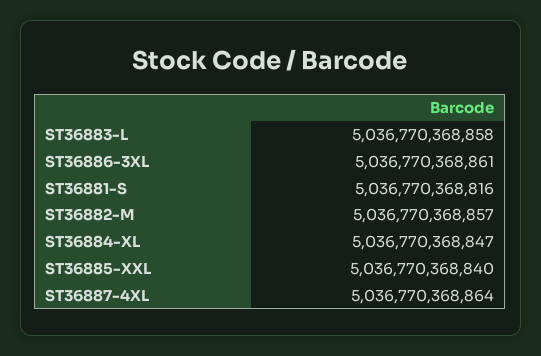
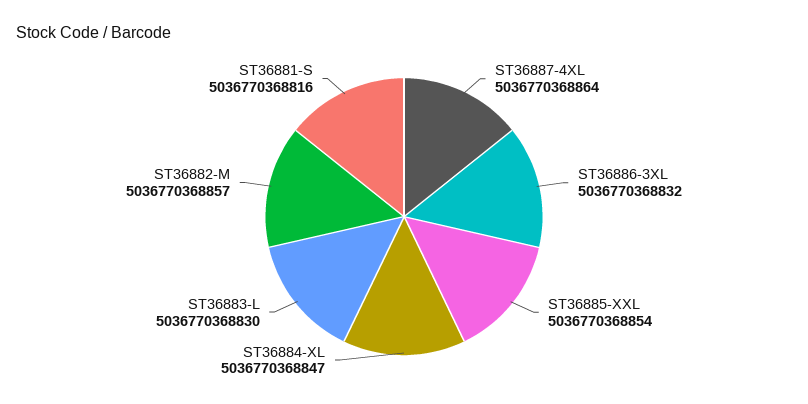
  {
-   "ST36883-L": 5036770368858,
+   "ST36883-L": 5036770368830,
-   "ST36886-3XL": 5036770368861,
+   "ST36886-3XL": 5036770368832,
    "ST36881-S": 5036770368816,
    "ST36882-M": 5036770368857,
    "ST36884-XL": 5036770368847,
-   "ST36885-XXL": 5036770368840,
+   "ST36885-XXL": 5036770368854,
    "ST36887-4XL": 5036770368864
  }

